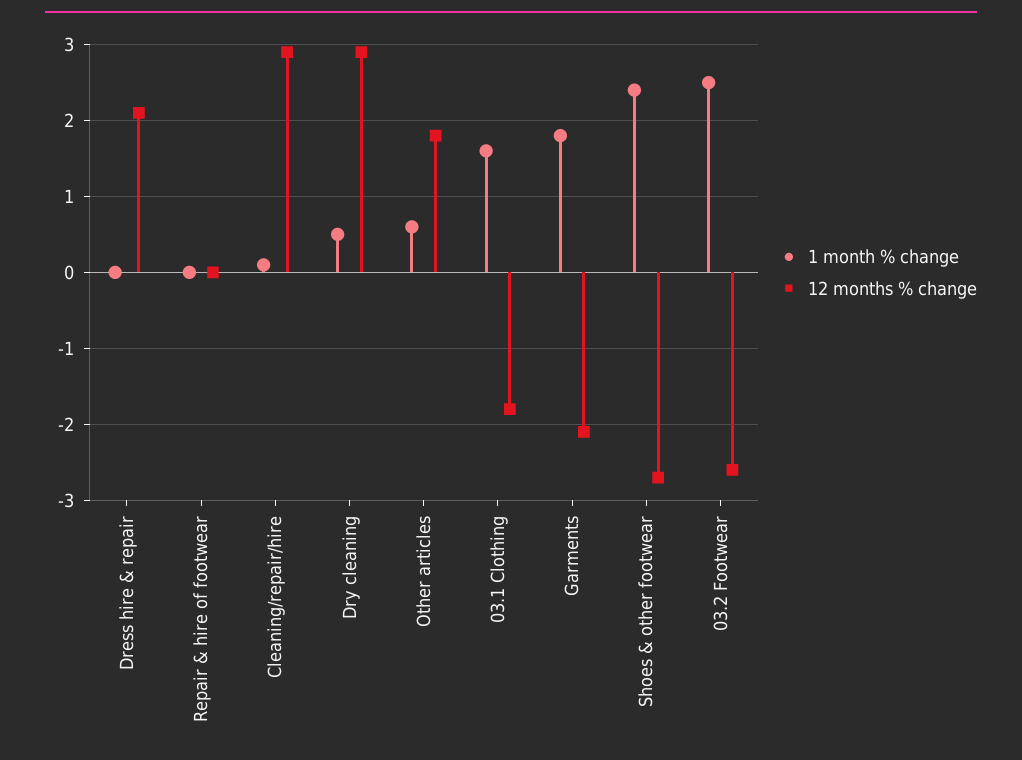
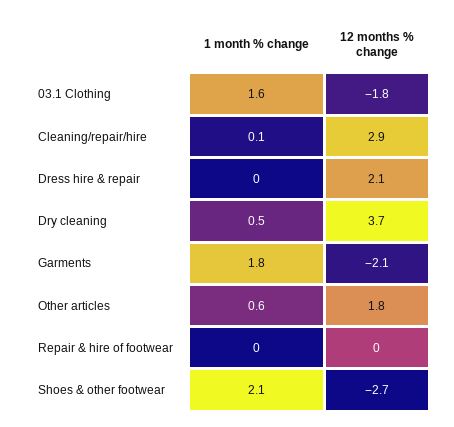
  {
    "1 month % change": {
      "Dress hire & repair": 0,
      "Repair & hire of footwear": 0,
      "Cleaning/repair/hire": 0.1,
      "Dry cleaning": 0.5,
      "Other articles": 0.6,
      "03.1 Clothing": 1.6,
      "Garments": 1.8,
-     "Shoes & other footwear": 2.4,
+     "Shoes & other footwear": 2.1
-     "03.2 Footwear": 2.5
    },
    "12 months % change": {
      "Dress hire & repair": 2.1,
      "Repair & hire of footwear": 0,
      "Cleaning/repair/hire": 2.9,
-     "Dry cleaning": 2.9,
+     "Dry cleaning": 3.7,
      "Other articles": 1.8,
      "03.1 Clothing": -1.8,
      "Garments": -2.1,
-     "Shoes & other footwear": -2.7,
+     "Shoes & other footwear": -2.7
-     "03.2 Footwear": -2.6
    }
  }

